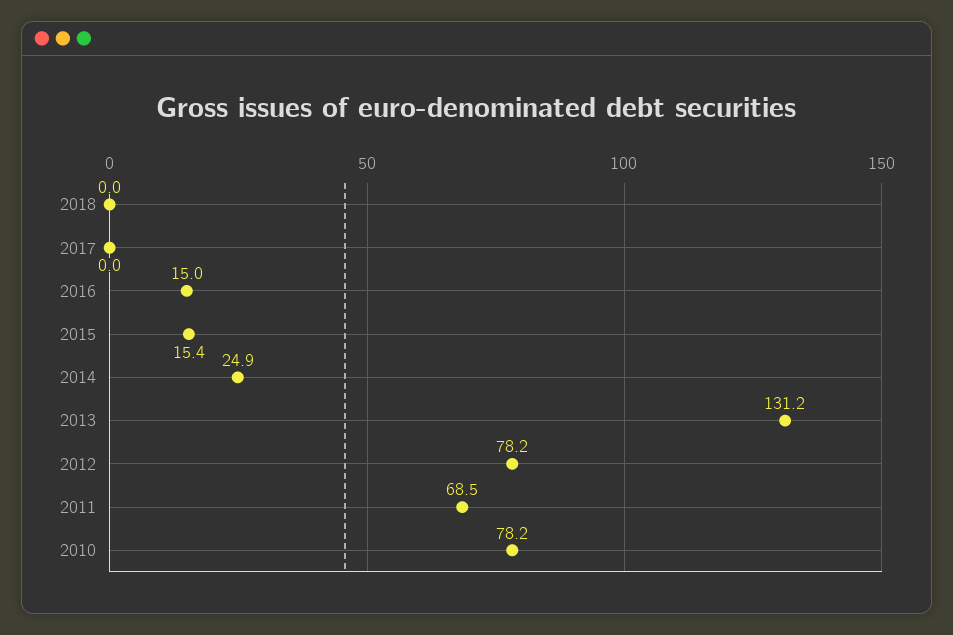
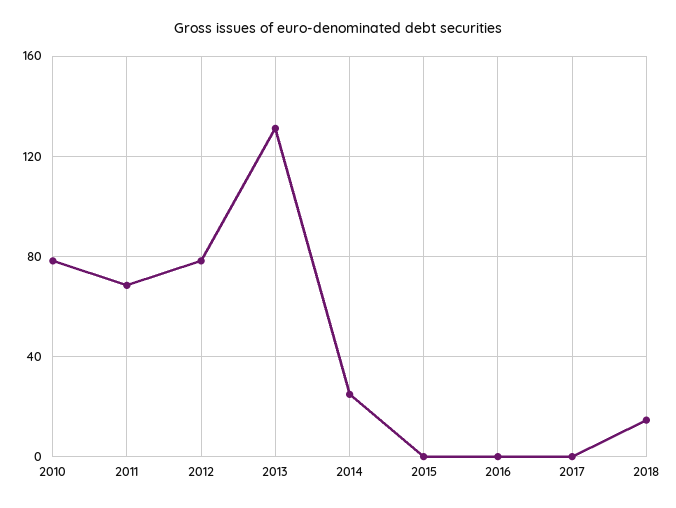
  {
-   "2018": 0,
+   "2018": 15,
    "2017": 0,
-   "2016": 15,
+   "2016": 0,
-   "2015": 15.4,
+   "2015": 0,
    "2014": 24.9,
    "2013": 131.2,
    "2012": 78.2,
    "2011": 68.5,
    "2010": 78.2
  }

